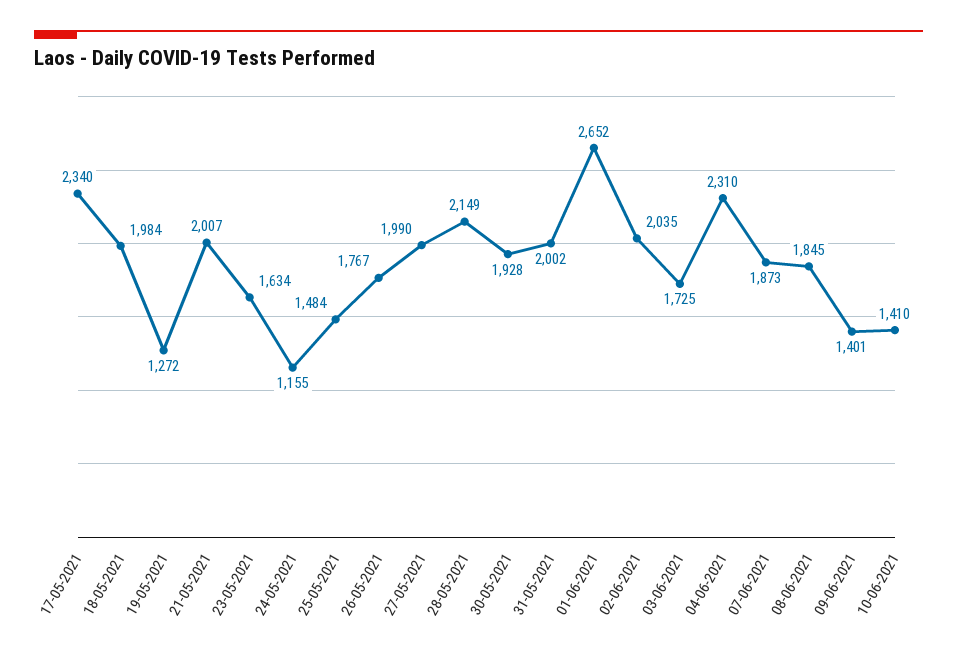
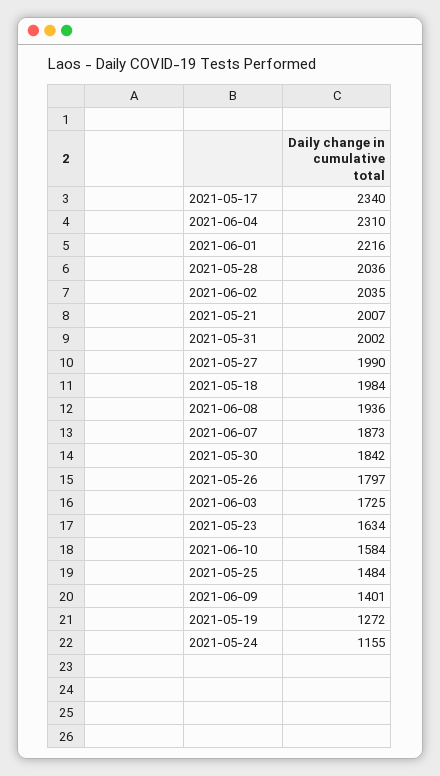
  {
    "17-05-2021": 2340,
    "18-05-2021": 1984,
    "19-05-2021": 1272,
    "21-05-2021": 2007,
    "23-05-2021": 1634,
    "24-05-2021": 1155,
    "25-05-2021": 1484,
-   "26-05-2021": 1767,
+   "26-05-2021": 1797,
    "27-05-2021": 1990,
-   "28-05-2021": 2149,
+   "28-05-2021": 2036,
-   "30-05-2021": 1928,
+   "30-05-2021": 1842,
    "31-05-2021": 2002,
-   "01-06-2021": 2652,
+   "01-06-2021": 2216,
    "02-06-2021": 2035,
    "03-06-2021": 1725,
    "04-06-2021": 2310,
    "07-06-2021": 1873,
-   "08-06-2021": 1845,
+   "08-06-2021": 1936,
    "09-06-2021": 1401,
-   "10-06-2021": 1410
+   "10-06-2021": 1584
  }

